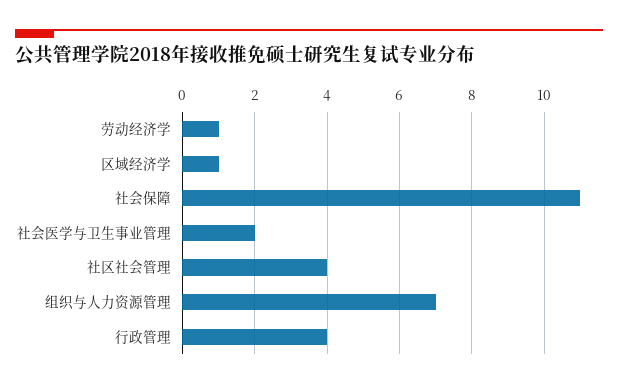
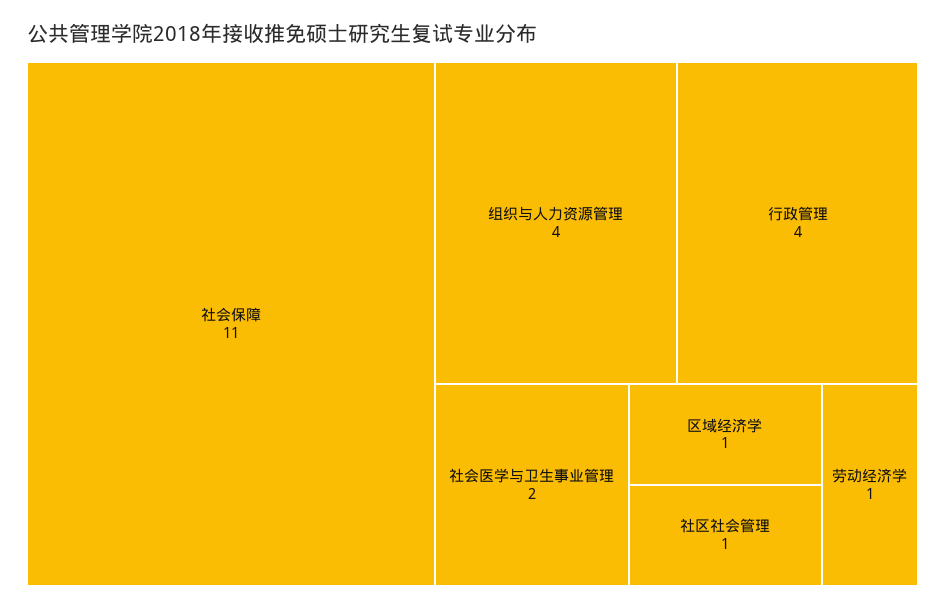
  {
    "劳动经济学": 1,
    "区域经济学": 1,
    "社会保障": 11,
    "社会医学与卫生事业管理": 2,
-   "社区社会管理": 4,
+   "社区社会管理": 1,
-   "组织与人力资源管理": 7,
+   "组织与人力资源管理": 4,
    "行政管理": 4
  }

